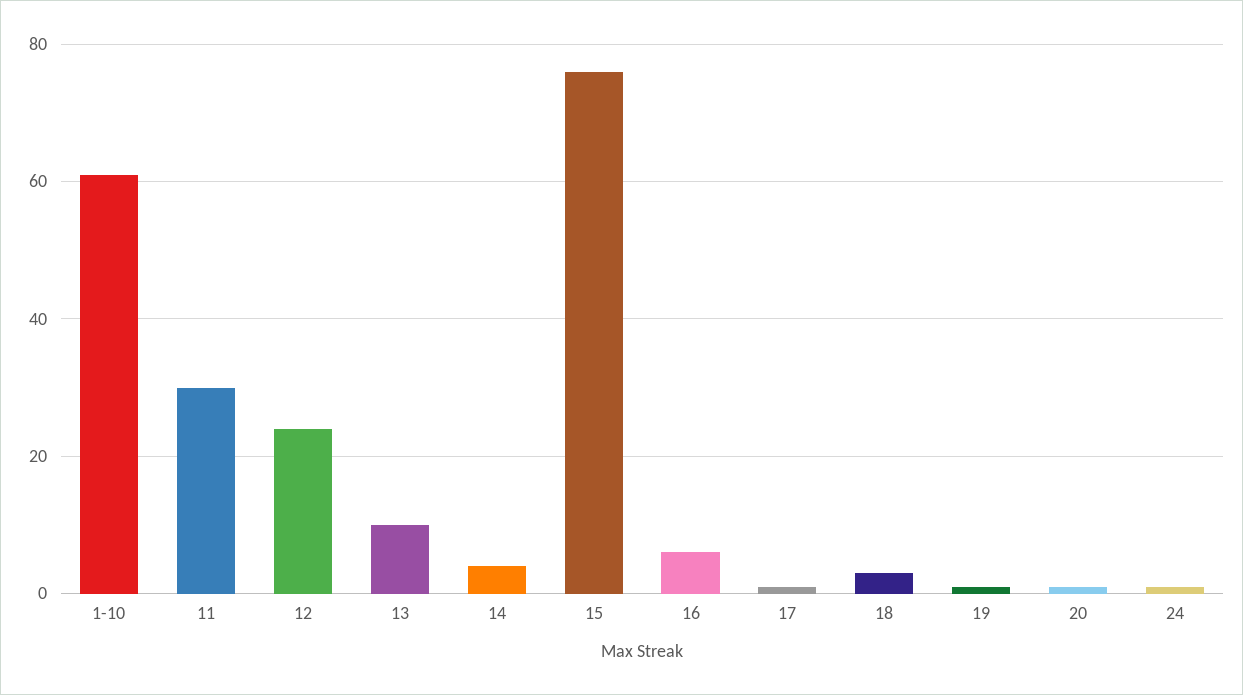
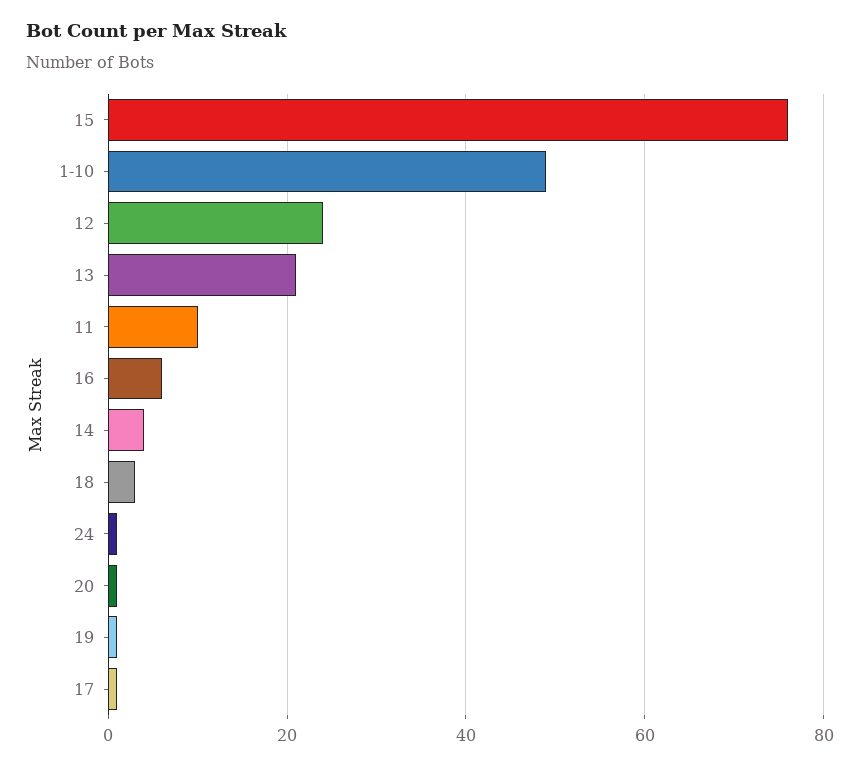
  {
-   "1-10": 60,
+   "1-10": 50,
-   "11": 30,
+   "11": 10,
    "12": 25,
-   "13": 10,
+   "13": 20,
    "14": 5,
    "15": 75,
    "16": 5,
    "17": 0,
    "18": 5,
    "19": 0,
    "20": 0,
    "24": 0
  }

